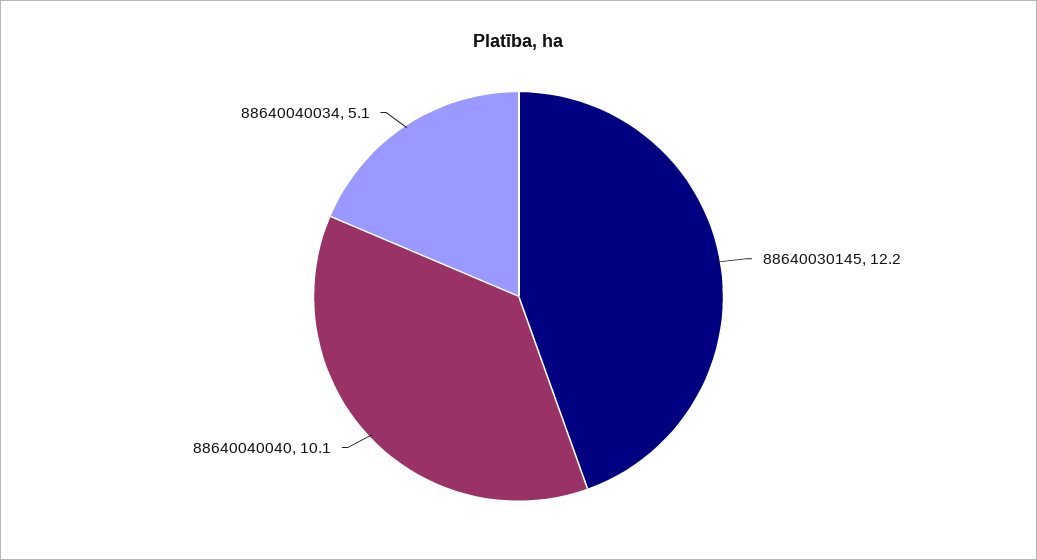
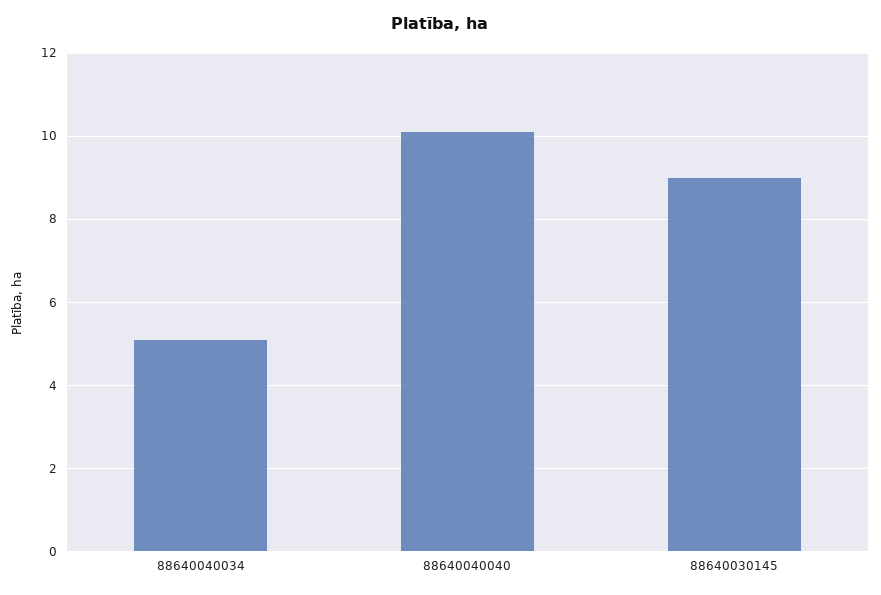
  {
-   "88640030145": 12.2,
+   "88640030145": 9,
    "88640040040": 10.1,
    "88640040034": 5.1
  }

